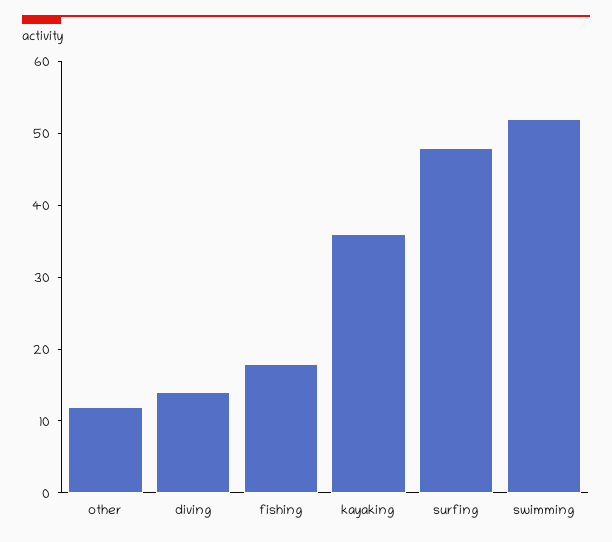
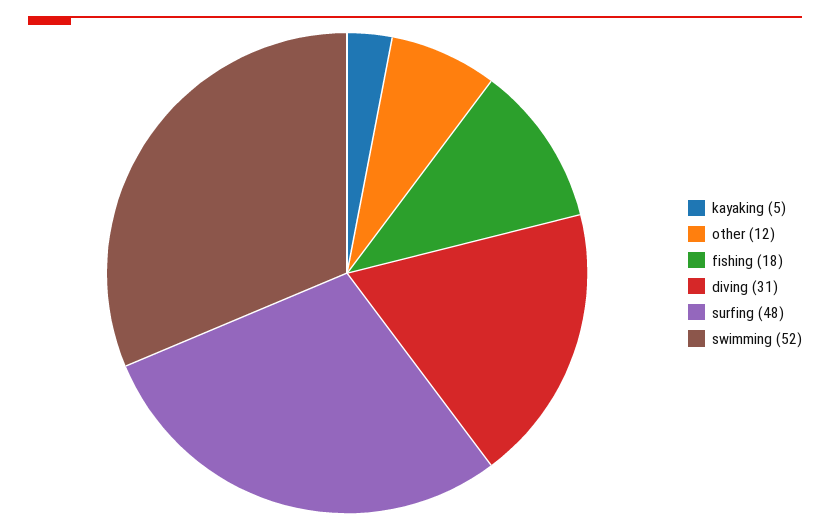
  {
    "other": 12,
-   "diving": 15,
+   "diving": 31,
    "fishing": 18,
-   "kayaking": 35,
+   "kayaking": 5,
    "surfing": 48,
    "swimming": 52
  }

